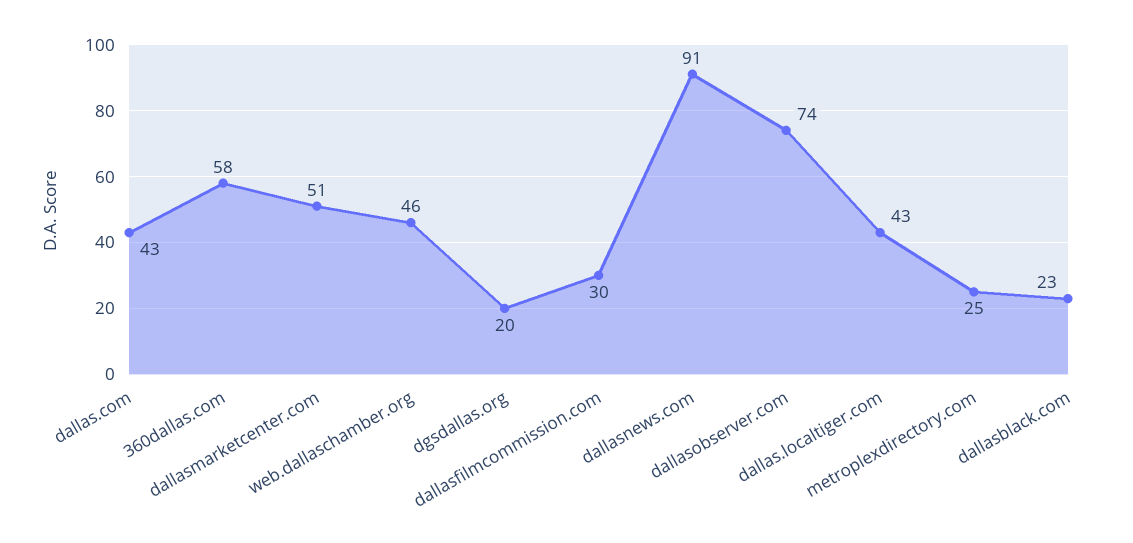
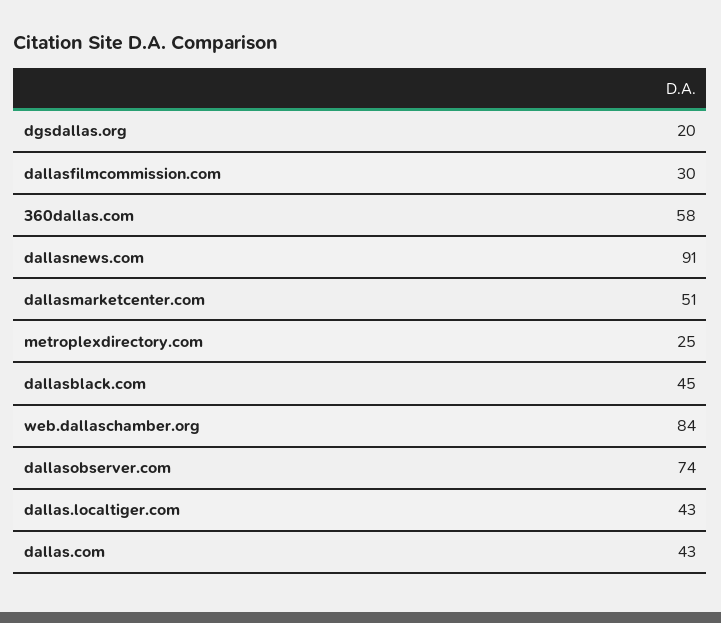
  {
    "dallas.com": 43,
    "360dallas.com": 58,
    "dallasmarketcenter.com": 51,
-   "web.dallaschamber.org": 46,
+   "web.dallaschamber.org": 84,
    "dgsdallas.org": 20,
    "dallasfilmcommission.com": 30,
    "dallasnews.com": 91,
    "dallasobserver.com": 74,
    "dallas.localtiger.com": 43,
    "metroplexdirectory.com": 25,
-   "dallasblack.com": 23
+   "dallasblack.com": 45
  }

